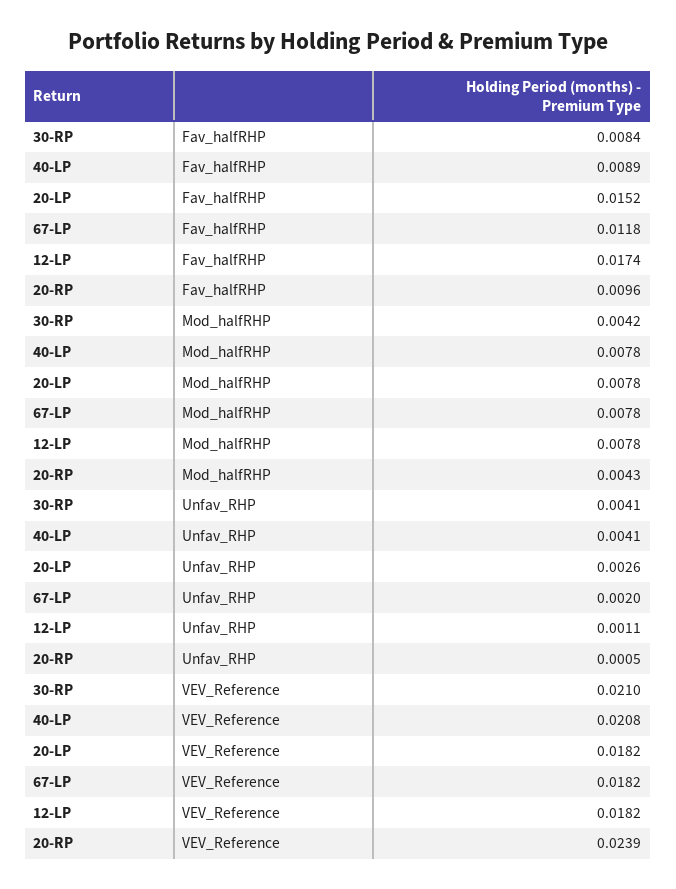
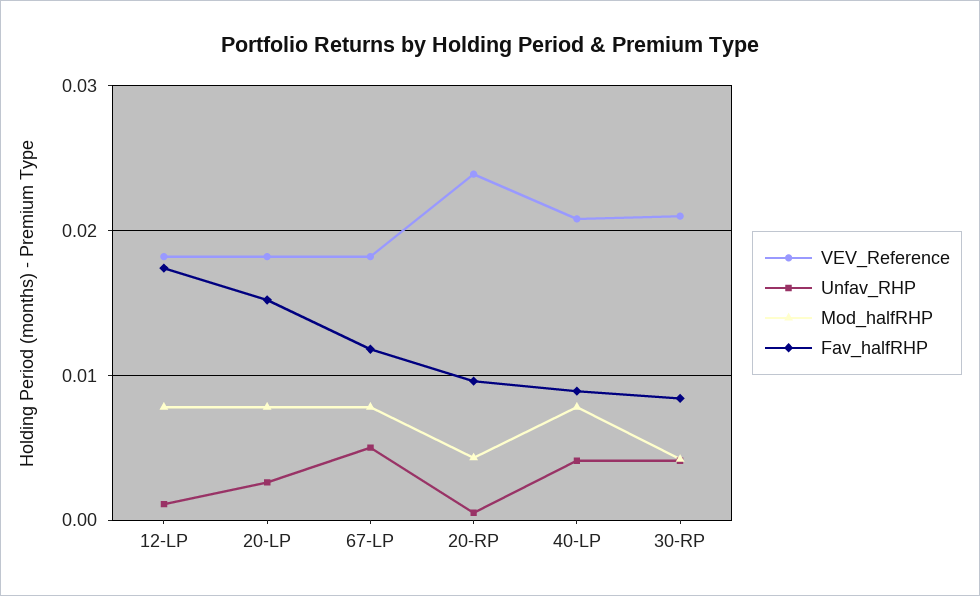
  {
    "Fav_halfRHP": {
      "30-RP": 0.0084,
      "40-LP": 0.0089,
      "20-LP": 0.0152,
      "67-LP": 0.0118,
      "12-LP": 0.0174,
      "20-RP": 0.0096
    },
    "Mod_halfRHP": {
      "30-RP": 0.0042,
      "40-LP": 0.0078,
      "20-LP": 0.0078,
      "67-LP": 0.0078,
      "12-LP": 0.0078,
      "20-RP": 0.0043
    },
    "Unfav_RHP": {
      "30-RP": 0.0041,
      "40-LP": 0.0041,
      "20-LP": 0.0026,
-     "67-LP": 0.002,
+     "67-LP": 0.005,
      "12-LP": 0.0011,
      "20-RP": 0.0005
    },
    "VEV_Reference": {
      "30-RP": 0.021,
      "40-LP": 0.0208,
      "20-LP": 0.0182,
      "67-LP": 0.0182,
      "12-LP": 0.0182,
      "20-RP": 0.0239
    }
  }

